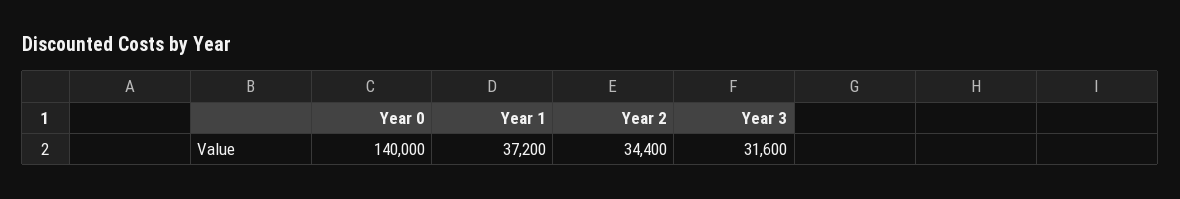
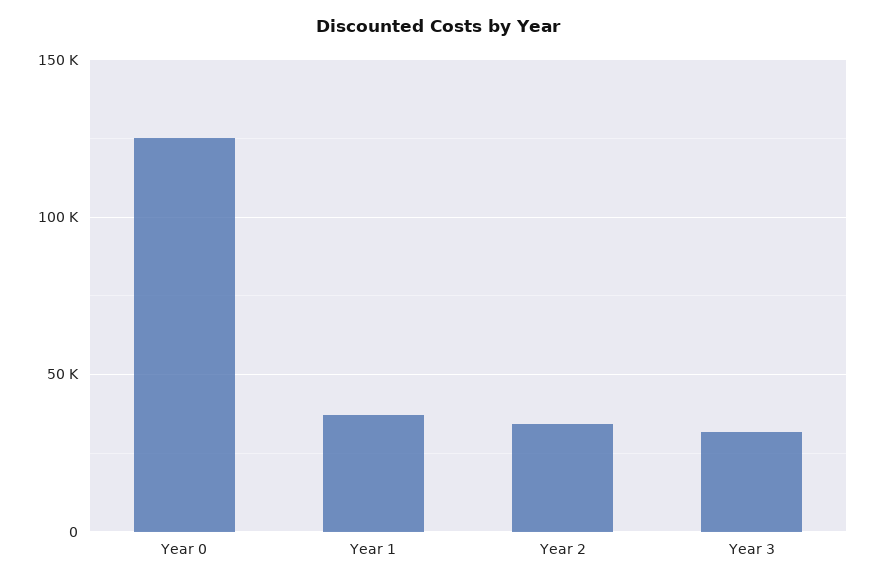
  {
-   "Year 0": 140000,
+   "Year 0": 125000,
    "Year 1": 37200,
    "Year 2": 34400,
    "Year 3": 31600
  }

